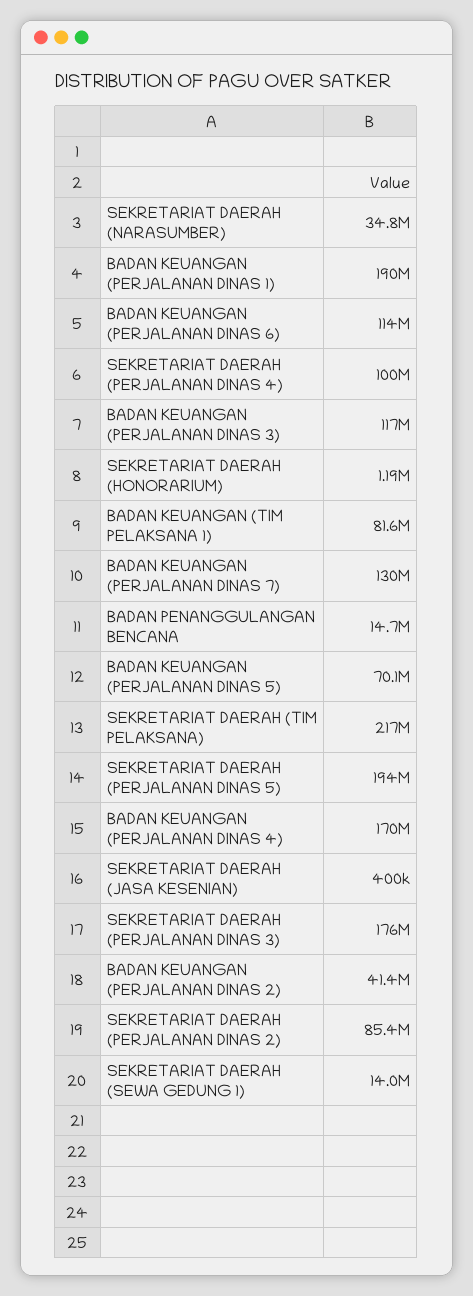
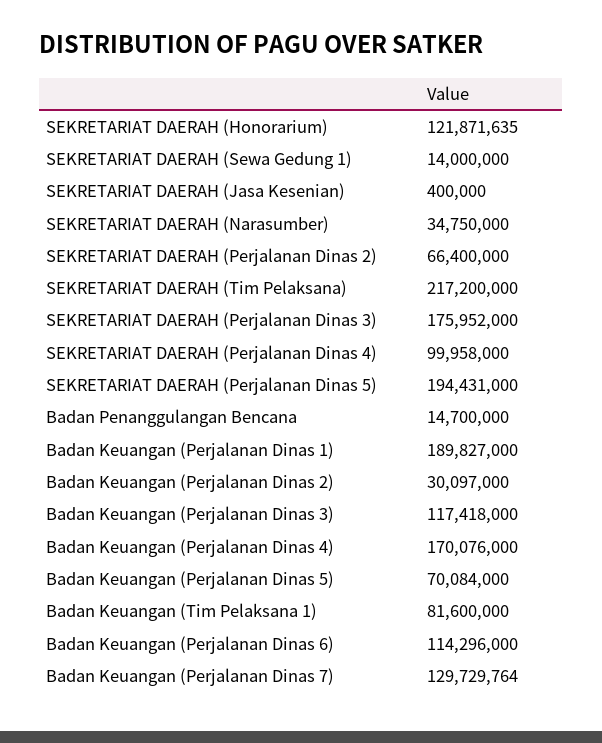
  {
    "SEKRETARIAT DAERAH (NARASUMBER)": 34750000,
    "BADAN KEUANGAN (PERJALANAN DINAS 1)": 189827000,
    "BADAN KEUANGAN (PERJALANAN DINAS 6)": 114296000,
    "SEKRETARIAT DAERAH (PERJALANAN DINAS 4)": 99958000,
    "BADAN KEUANGAN (PERJALANAN DINAS 3)": 117418000,
-   "SEKRETARIAT DAERAH (HONORARIUM)": 1190000,
+   "SEKRETARIAT DAERAH (HONORARIUM)": 121871635,
    "BADAN KEUANGAN (TIM PELAKSANA 1)": 81600000,
    "BADAN KEUANGAN (PERJALANAN DINAS 7)": 129729764,
    "BADAN PENANGGULANGAN BENCANA": 14700000,
    "BADAN KEUANGAN (PERJALANAN DINAS 5)": 70084000,
    "SEKRETARIAT DAERAH (TIM PELAKSANA)": 217200000,
    "SEKRETARIAT DAERAH (PERJALANAN DINAS 5)": 194431000,
    "BADAN KEUANGAN (PERJALANAN DINAS 4)": 170076000,
    "SEKRETARIAT DAERAH (JASA KESENIAN)": 400000,
    "SEKRETARIAT DAERAH (PERJALANAN DINAS 3)": 175952000,
-   "BADAN KEUANGAN (PERJALANAN DINAS 2)": 41400000,
+   "BADAN KEUANGAN (PERJALANAN DINAS 2)": 30097000,
-   "SEKRETARIAT DAERAH (PERJALANAN DINAS 2)": 85400000,
+   "SEKRETARIAT DAERAH (PERJALANAN DINAS 2)": 66400000,
    "SEKRETARIAT DAERAH (SEWA GEDUNG 1)": 14000000
  }

